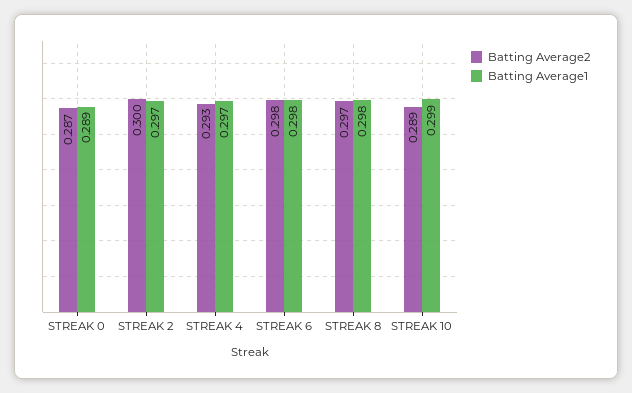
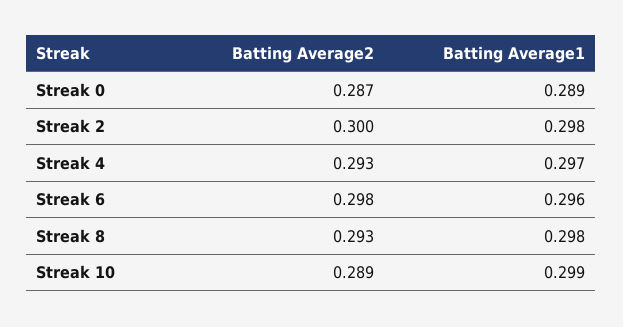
  {
    "Batting Average2": {
      "STREAK 0": 0.287,
      "STREAK 2": 0.3,
      "STREAK 4": 0.293,
      "STREAK 6": 0.298,
-     "STREAK 8": 0.297,
+     "STREAK 8": 0.293,
      "STREAK 10": 0.289
    },
    "Batting Average1": {
      "STREAK 0": 0.289,
-     "STREAK 2": 0.297,
+     "STREAK 2": 0.298,
      "STREAK 4": 0.297,
-     "STREAK 6": 0.298,
+     "STREAK 6": 0.296,
      "STREAK 8": 0.298,
      "STREAK 10": 0.299
    }
  }

